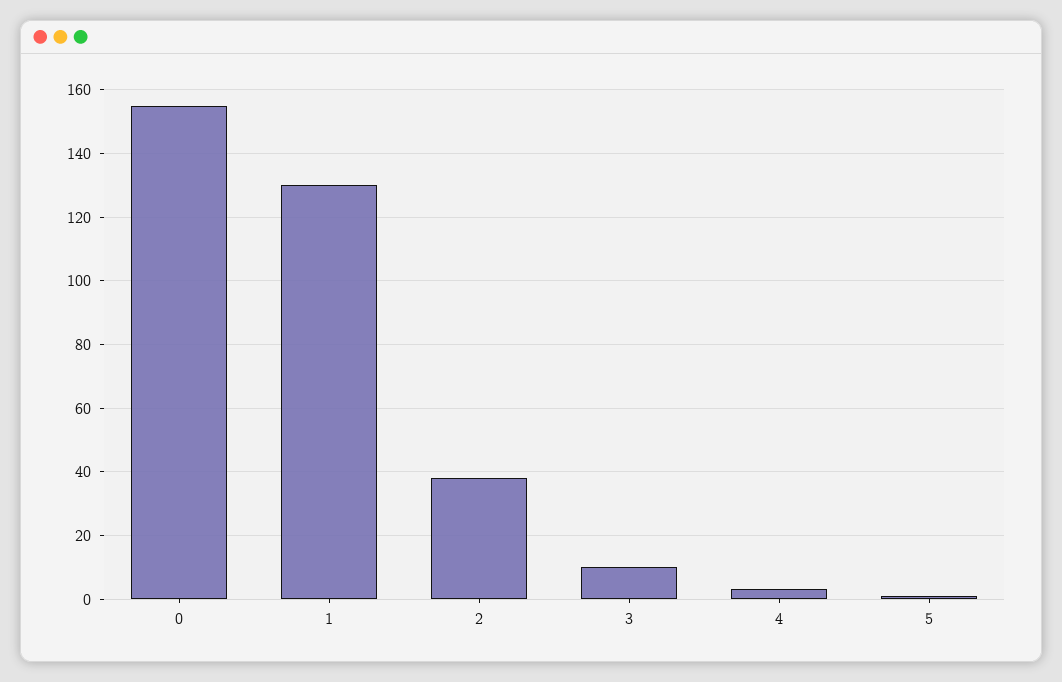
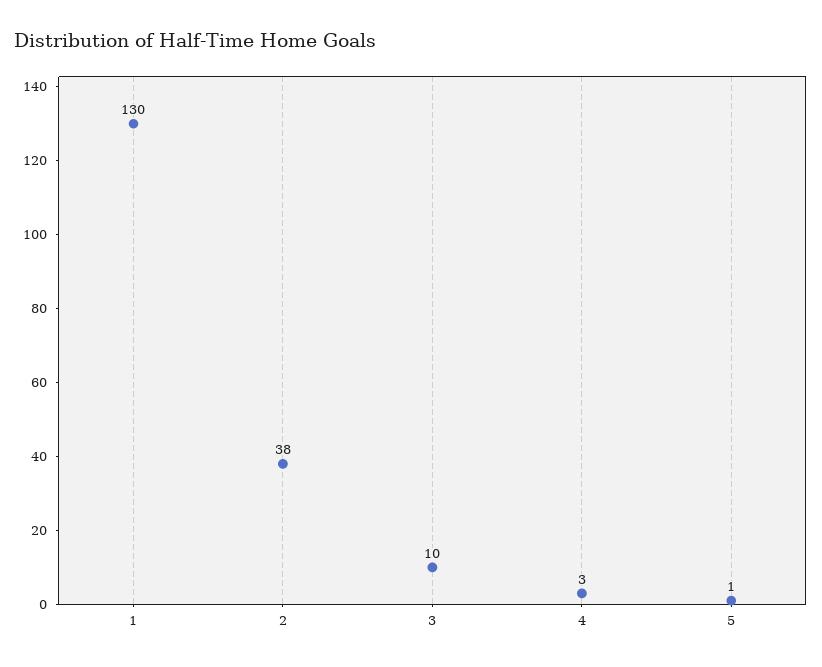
  {
-   "0": 155,
    "1": 130,
    "2": 38,
    "3": 10,
    "4": 3,
    "5": 1
  }

